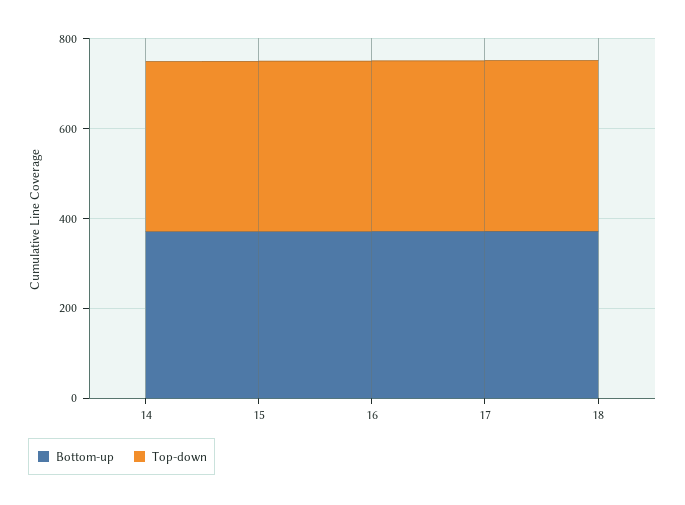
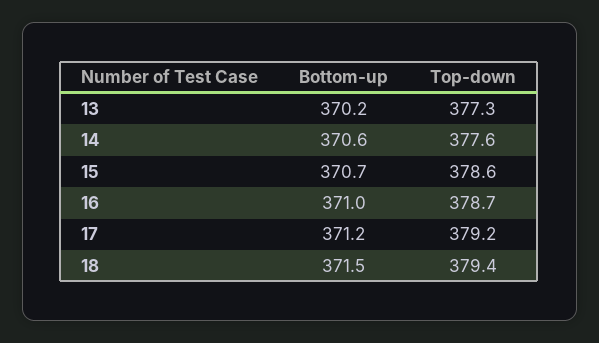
  {
    "Bottom-up": {
      "14": 370.6,
      "15": 370.7,
      "16": 371,
      "17": 371.2,
-     "18": 371.5
+     "18": 371.5,
+     "13": 370.2
    },
    "Top-down": {
      "14": 377.6,
      "15": 378.6,
      "16": 378.7,
      "17": 379.2,
-     "18": 379.4
+     "18": 379.4,
+     "13": 377.3
    }
  }

